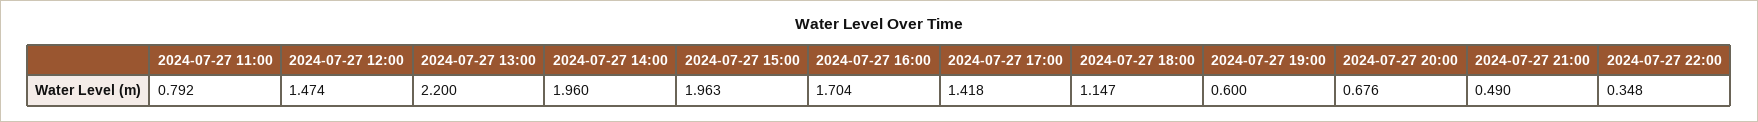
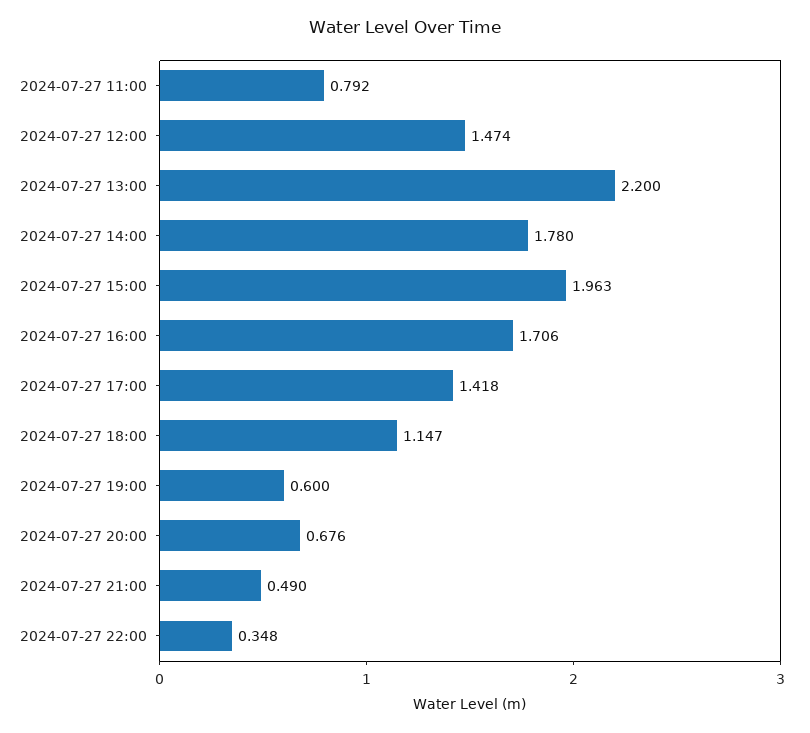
  {
    "2024-07-27 11:00": 0.792,
    "2024-07-27 12:00": 1.474,
    "2024-07-27 13:00": 2.2,
-   "2024-07-27 14:00": 1.96,
+   "2024-07-27 14:00": 1.78,
    "2024-07-27 15:00": 1.963,
-   "2024-07-27 16:00": 1.704,
+   "2024-07-27 16:00": 1.706,
    "2024-07-27 17:00": 1.418,
    "2024-07-27 18:00": 1.147,
    "2024-07-27 19:00": 0.6,
    "2024-07-27 20:00": 0.676,
    "2024-07-27 21:00": 0.49,
    "2024-07-27 22:00": 0.348
  }

